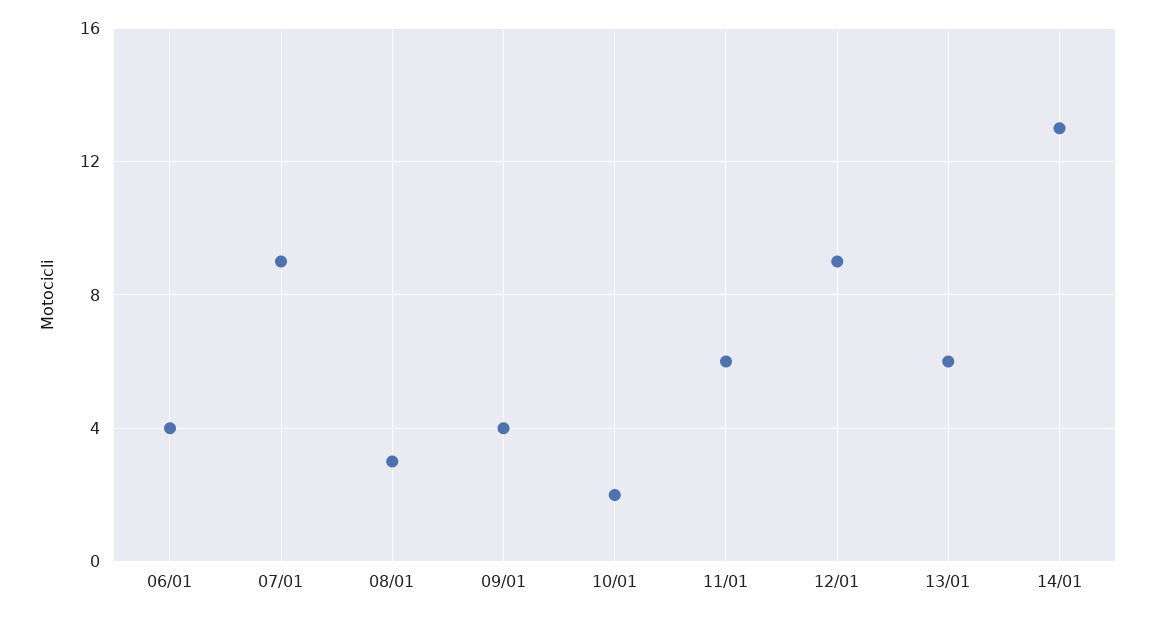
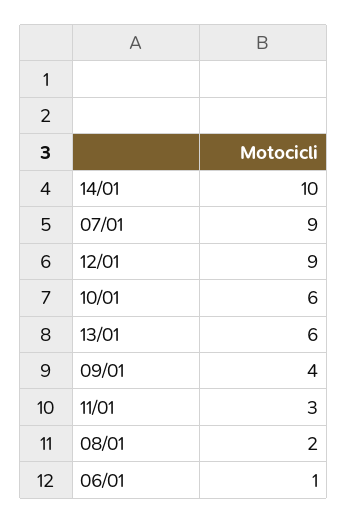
  {
-   "06/01": 4,
+   "06/01": 1,
    "07/01": 9,
-   "08/01": 3,
+   "08/01": 2,
    "09/01": 4,
-   "10/01": 2,
+   "10/01": 6,
-   "11/01": 6,
+   "11/01": 3,
    "12/01": 9,
    "13/01": 6,
-   "14/01": 13
+   "14/01": 10
  }

